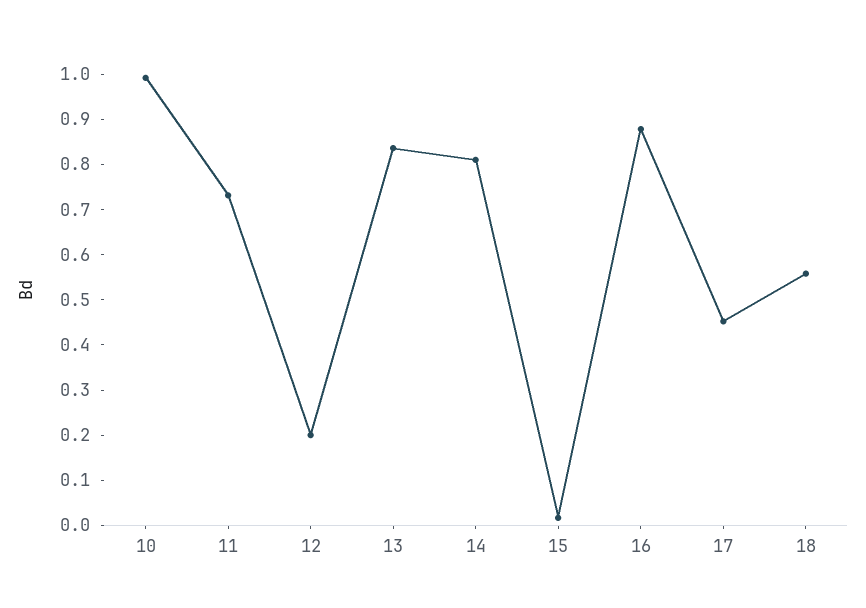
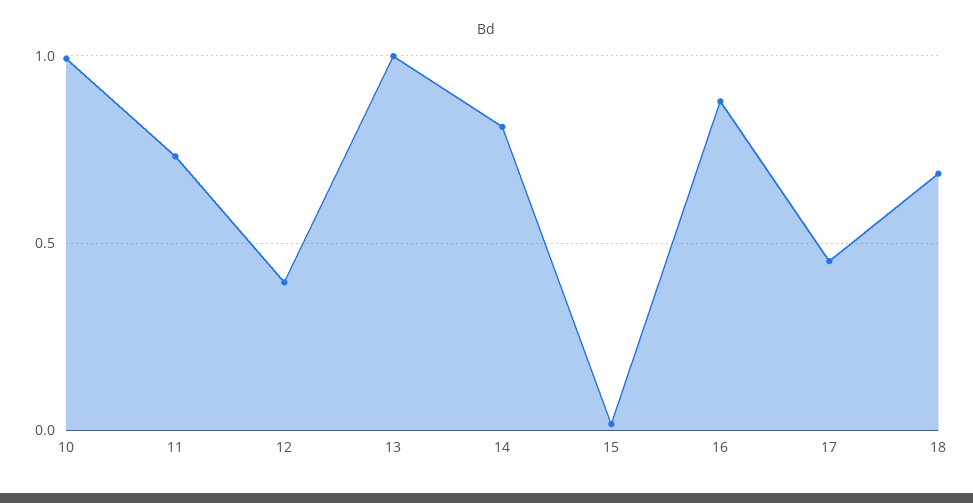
  {
    "10": 1,
    "11": 0.74,
-   "12": 0.2,
+   "12": 0.4,
-   "13": 0.84,
+   "13": 1,
    "14": 0.82,
    "15": 0.02,
    "16": 0.88,
    "17": 0.46,
-   "18": 0.56
+   "18": 0.7
  }

